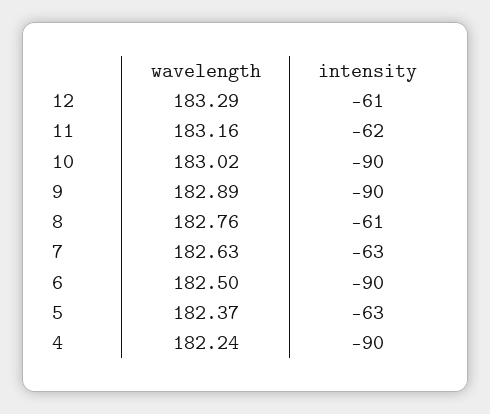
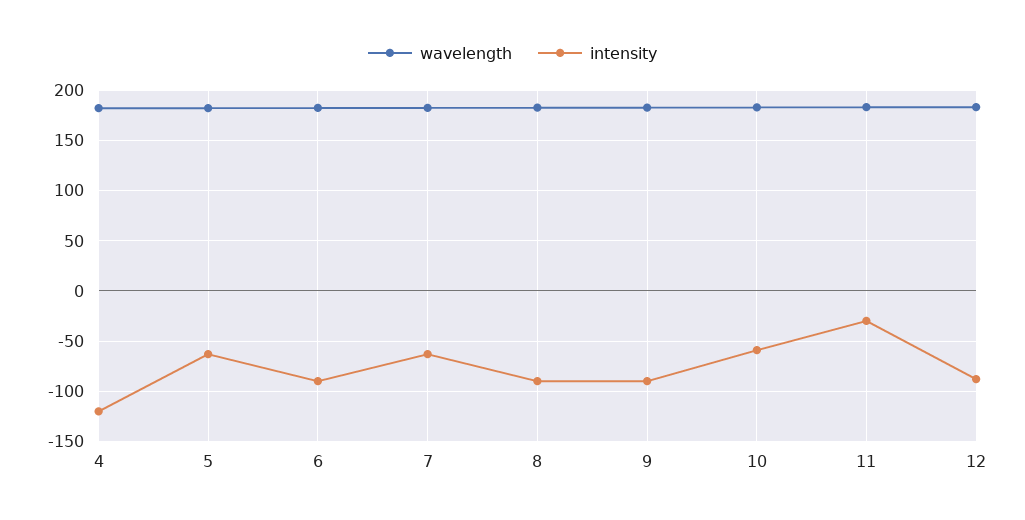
  {
    "wavelength": {
      "12": 183.29,
      "11": 183.16,
      "10": 183.02,
      "9": 182.89,
      "8": 182.76,
      "7": 182.63,
      "6": 182.5,
      "5": 182.37,
      "4": 182.24
    },
    "intensity": {
-     "12": -61,
+     "12": -90,
-     "11": -62,
+     "11": -30,
-     "10": -90,
+     "10": -60,
      "9": -90,
-     "8": -61,
+     "8": -90,
      "7": -63,
      "6": -90,
      "5": -63,
-     "4": -90
+     "4": -120
    }
  }

